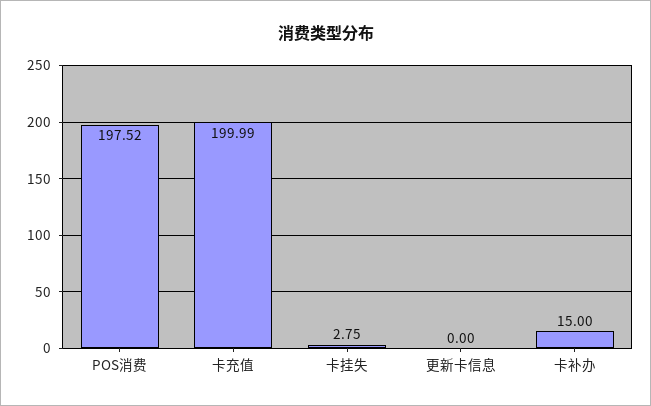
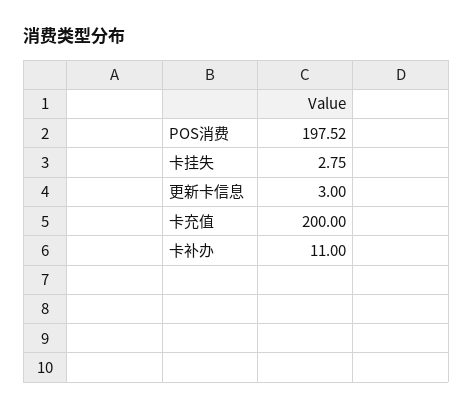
  {
    "POS消费": 197.52,
-   "卡充值": 199.99,
+   "卡充值": 200,
    "卡挂失": 2.75,
-   "更新卡信息": 0,
+   "更新卡信息": 3,
-   "卡补办": 15
+   "卡补办": 11
  }

